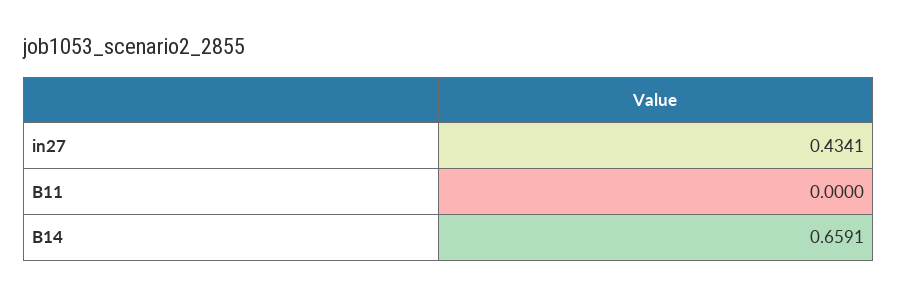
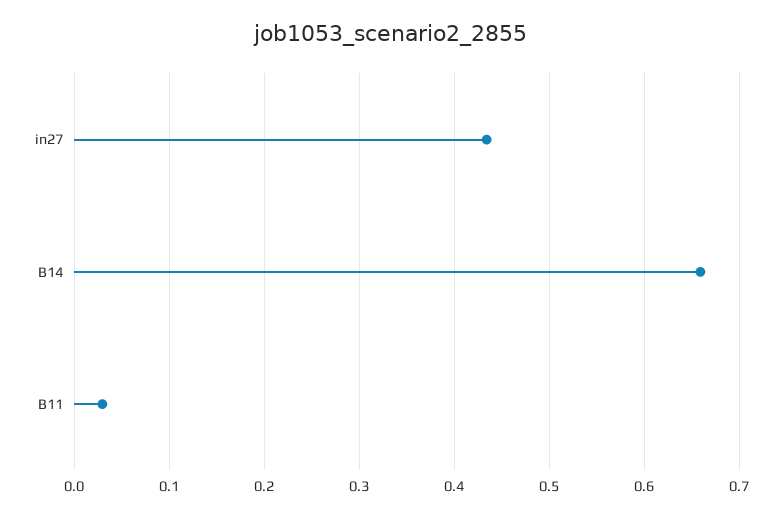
  {
    "in27": 0.4341,
-   "B11": 0,
+   "B11": 0.03,
    "B14": 0.6591
  }

